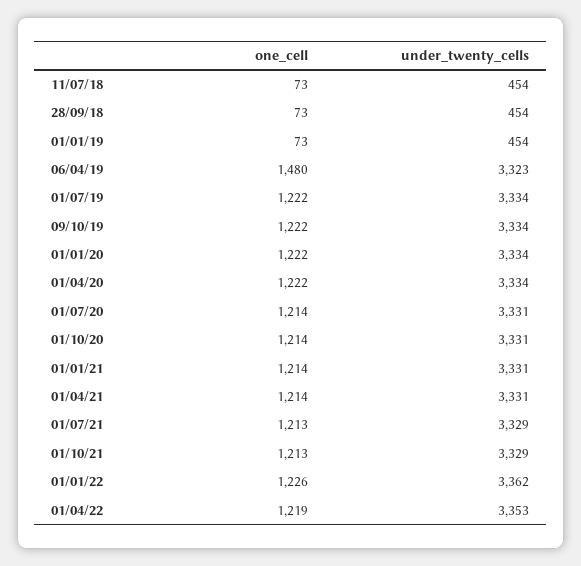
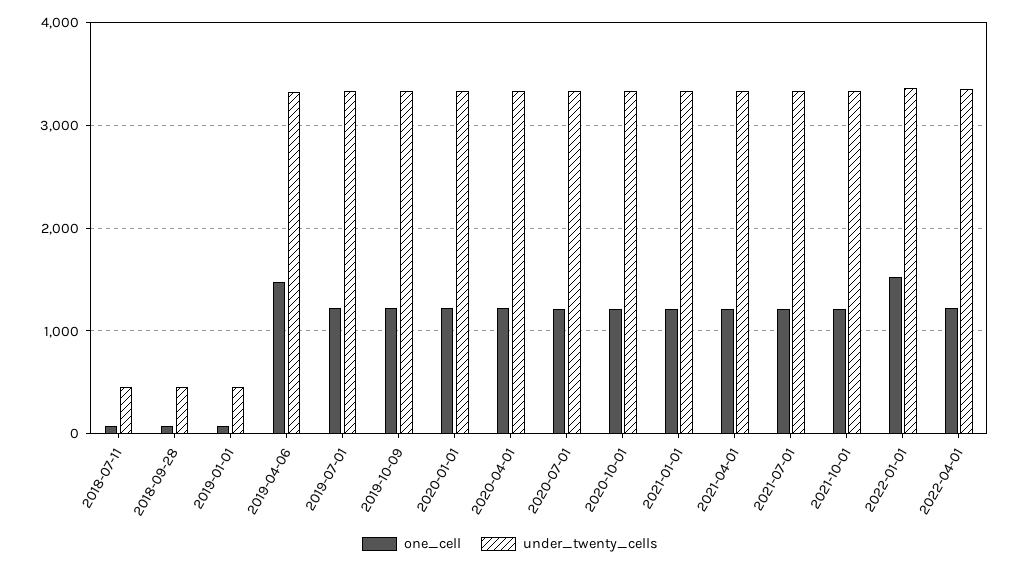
  {
    "one_cell": {
      "11/07/18": 73,
      "28/09/18": 73,
      "01/01/19": 73,
      "06/04/19": 1480,
      "01/07/19": 1222,
      "09/10/19": 1222,
      "01/01/20": 1222,
      "01/04/20": 1222,
      "01/07/20": 1214,
      "01/10/20": 1214,
      "01/01/21": 1214,
      "01/04/21": 1214,
      "01/07/21": 1213,
      "01/10/21": 1213,
-     "01/01/22": 1226,
+     "01/01/22": 1500,
      "01/04/22": 1219
    },
    "under_twenty_cells": {
      "11/07/18": 454,
      "28/09/18": 454,
      "01/01/19": 454,
      "06/04/19": 3323,
      "01/07/19": 3334,
      "09/10/19": 3334,
      "01/01/20": 3334,
      "01/04/20": 3334,
      "01/07/20": 3331,
      "01/10/20": 3331,
      "01/01/21": 3331,
      "01/04/21": 3331,
      "01/07/21": 3329,
      "01/10/21": 3329,
      "01/01/22": 3362,
      "01/04/22": 3353
    }
  }

